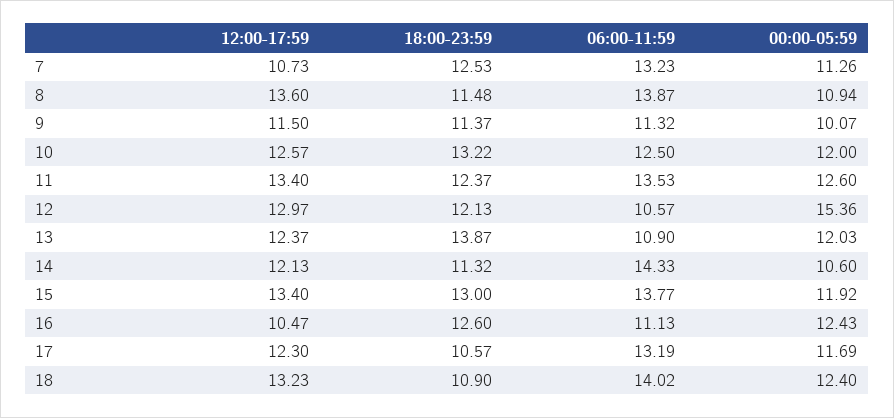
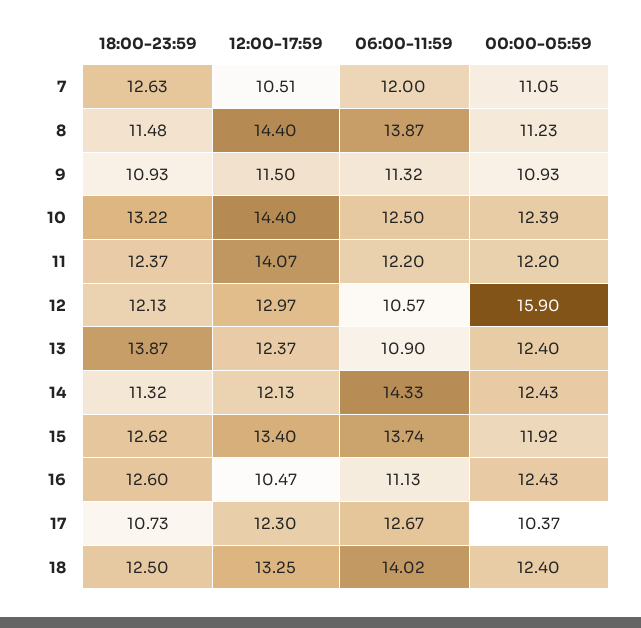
  {
    "12:00-17:59": {
-     "7": 10.73,
+     "7": 10.51,
-     "8": 13.6,
+     "8": 14.4,
      "9": 11.5,
-     "10": 12.57,
+     "10": 14.4,
-     "11": 13.4,
+     "11": 14.07,
      "12": 12.97,
      "13": 12.37,
      "14": 12.13,
      "15": 13.4,
      "16": 10.47,
      "17": 12.3,
-     "18": 13.23
+     "18": 13.25
    },
    "18:00-23:59": {
-     "7": 12.53,
+     "7": 12.63,
      "8": 11.48,
-     "9": 11.37,
+     "9": 10.93,
      "10": 13.22,
      "11": 12.37,
      "12": 12.13,
      "13": 13.87,
      "14": 11.32,
-     "15": 13,
+     "15": 12.62,
      "16": 12.6,
-     "17": 10.57,
+     "17": 10.73,
-     "18": 10.9
+     "18": 12.5
    },
    "06:00-11:59": {
-     "7": 13.23,
+     "7": 12,
      "8": 13.87,
      "9": 11.32,
      "10": 12.5,
-     "11": 13.53,
+     "11": 12.2,
      "12": 10.57,
      "13": 10.9,
      "14": 14.33,
-     "15": 13.77,
+     "15": 13.74,
      "16": 11.13,
-     "17": 13.19,
+     "17": 12.67,
      "18": 14.02
    },
    "00:00-05:59": {
-     "7": 11.26,
+     "7": 11.05,
-     "8": 10.94,
+     "8": 11.23,
-     "9": 10.07,
+     "9": 10.93,
-     "10": 12,
+     "10": 12.39,
-     "11": 12.6,
+     "11": 12.2,
-     "12": 15.36,
+     "12": 15.9,
-     "13": 12.03,
+     "13": 12.4,
-     "14": 10.6,
+     "14": 12.43,
      "15": 11.92,
      "16": 12.43,
-     "17": 11.69,
+     "17": 10.37,
      "18": 12.4
    }
  }

